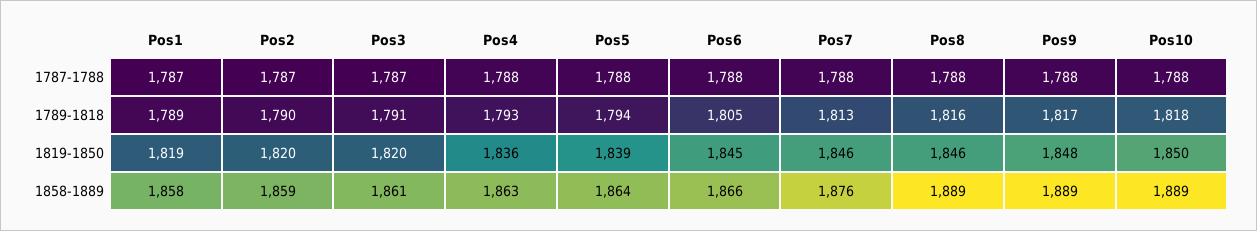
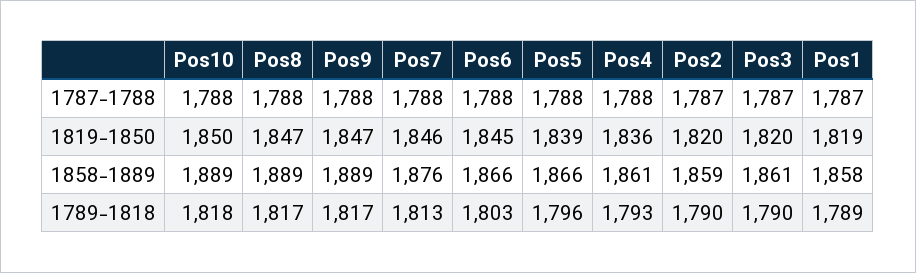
  {
    "Pos1": {
      "1787-1788": 1787,
      "1789-1818": 1789,
      "1819-1850": 1819,
      "1858-1889": 1858
    },
    "Pos2": {
      "1787-1788": 1787,
      "1789-1818": 1790,
      "1819-1850": 1820,
      "1858-1889": 1859
    },
    "Pos3": {
      "1787-1788": 1787,
-     "1789-1818": 1791,
+     "1789-1818": 1790,
      "1819-1850": 1820,
      "1858-1889": 1861
    },
    "Pos4": {
      "1787-1788": 1788,
      "1789-1818": 1793,
      "1819-1850": 1836,
-     "1858-1889": 1863
+     "1858-1889": 1861
    },
    "Pos5": {
      "1787-1788": 1788,
-     "1789-1818": 1794,
+     "1789-1818": 1796,
      "1819-1850": 1839,
-     "1858-1889": 1864
+     "1858-1889": 1866
    },
    "Pos6": {
      "1787-1788": 1788,
-     "1789-1818": 1805,
+     "1789-1818": 1803,
      "1819-1850": 1845,
      "1858-1889": 1866
    },
    "Pos7": {
      "1787-1788": 1788,
      "1789-1818": 1813,
      "1819-1850": 1846,
      "1858-1889": 1876
    },
    "Pos8": {
      "1787-1788": 1788,
-     "1789-1818": 1816,
+     "1789-1818": 1817,
-     "1819-1850": 1846,
+     "1819-1850": 1847,
      "1858-1889": 1889
    },
    "Pos9": {
      "1787-1788": 1788,
      "1789-1818": 1817,
-     "1819-1850": 1848,
+     "1819-1850": 1847,
      "1858-1889": 1889
    },
    "Pos10": {
      "1787-1788": 1788,
      "1789-1818": 1818,
      "1819-1850": 1850,
      "1858-1889": 1889
    }
  }

